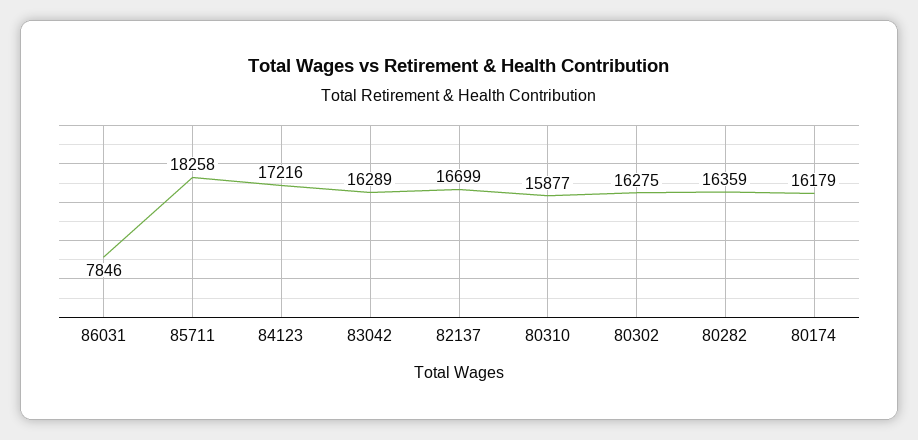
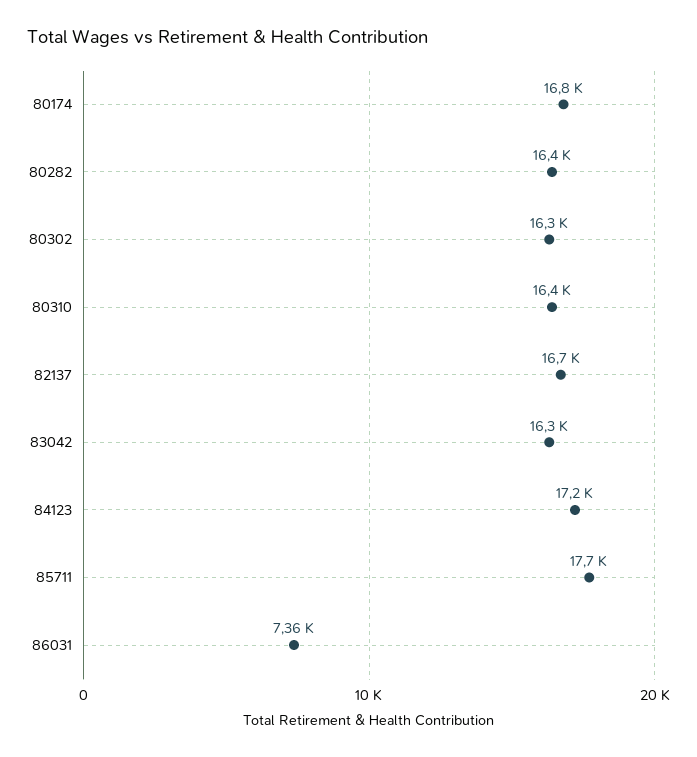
  {
-   "86031": 7846,
+   "86031": 7360,
-   "85711": 18258,
+   "85711": 17700,
    "84123": 17216,
    "83042": 16289,
    "82137": 16699,
-   "80310": 15877,
+   "80310": 16400,
    "80302": 16275,
    "80282": 16359,
-   "80174": 16179
+   "80174": 16800
  }

